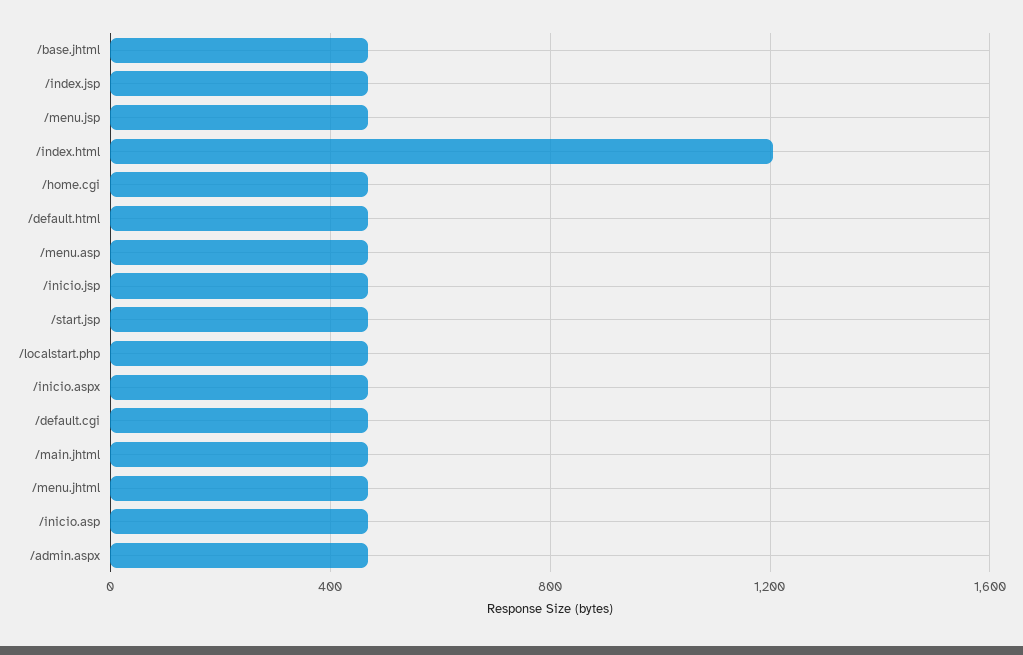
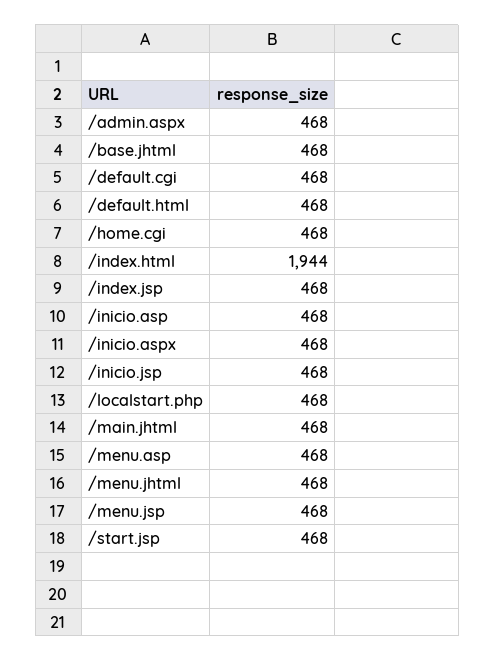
  {
    "/base.jhtml": 468,
    "/index.jsp": 468,
    "/menu.jsp": 468,
-   "/index.html": 1200,
+   "/index.html": 1944,
    "/home.cgi": 468,
    "/default.html": 468,
    "/menu.asp": 468,
    "/inicio.jsp": 468,
    "/start.jsp": 468,
    "/localstart.php": 468,
    "/inicio.aspx": 468,
    "/default.cgi": 468,
    "/main.jhtml": 468,
    "/menu.jhtml": 468,
    "/inicio.asp": 468,
    "/admin.aspx": 468
  }

